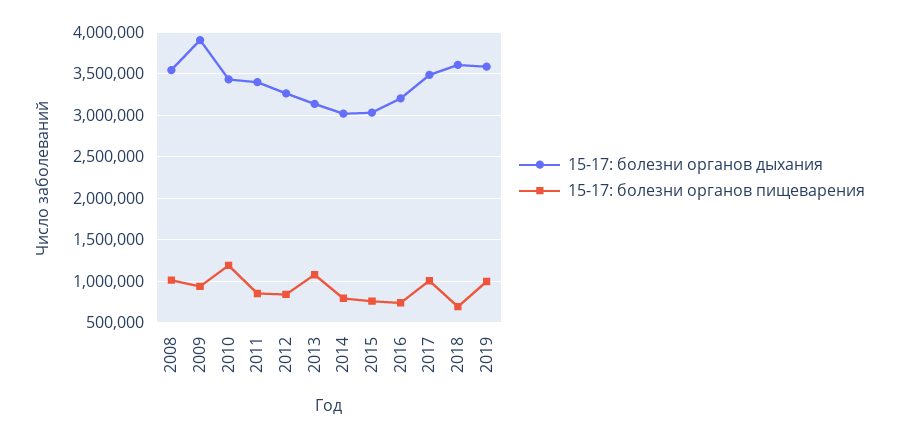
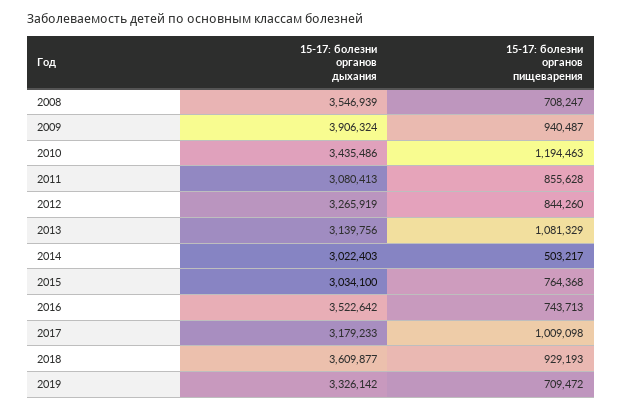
  {
    "15-17: болезни органов дыхания": {
      "2008": 3546939,
      "2009": 3906324,
      "2010": 3435486,
-     "2011": 3400000,
+     "2011": 3080413,
      "2012": 3265919,
      "2013": 3139756,
      "2014": 3022403,
      "2015": 3034100,
-     "2016": 3200000,
+     "2016": 3522642,
-     "2017": 3500000,
+     "2017": 3179233,
      "2018": 3609877,
-     "2019": 3600000
+     "2019": 3326142
    },
    "15-17: болезни органов пищеварения": {
-     "2008": 1000000,
+     "2008": 708247,
      "2009": 940487,
      "2010": 1194463,
      "2011": 855628,
      "2012": 844260,
      "2013": 1081329,
-     "2014": 800000,
+     "2014": 503217,
      "2015": 764368,
      "2016": 743713,
      "2017": 1009098,
-     "2018": 700000,
+     "2018": 929193,
-     "2019": 1000000
+     "2019": 709472
    }
  }

